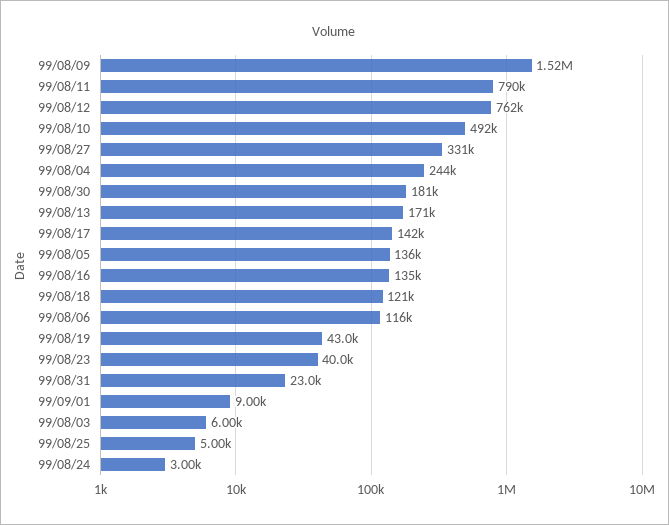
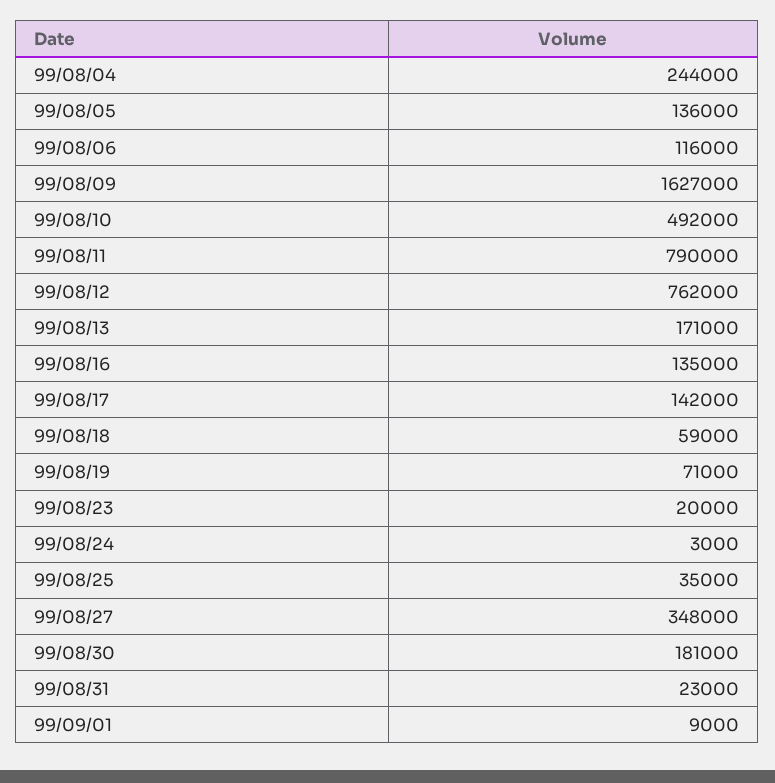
  {
-   "99/08/09": 1520000,
+   "99/08/09": 1627000,
    "99/08/11": 790000,
    "99/08/12": 762000,
    "99/08/10": 492000,
-   "99/08/27": 331000,
+   "99/08/27": 348000,
    "99/08/04": 244000,
    "99/08/30": 181000,
    "99/08/13": 171000,
    "99/08/17": 142000,
    "99/08/05": 136000,
    "99/08/16": 135000,
-   "99/08/18": 121000,
+   "99/08/18": 59000,
    "99/08/06": 116000,
-   "99/08/19": 43000,
+   "99/08/19": 71000,
-   "99/08/23": 40000,
+   "99/08/23": 20000,
    "99/08/31": 23000,
    "99/09/01": 9000,
-   "99/08/03": 6000,
-   "99/08/25": 5000,
+   "99/08/25": 35000,
    "99/08/24": 3000
  }

